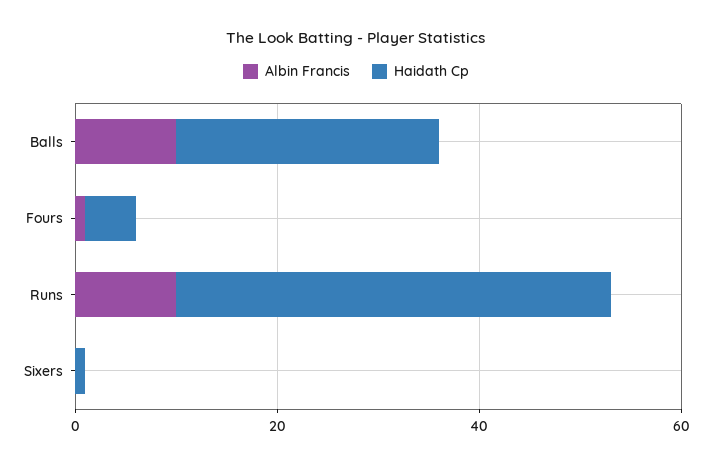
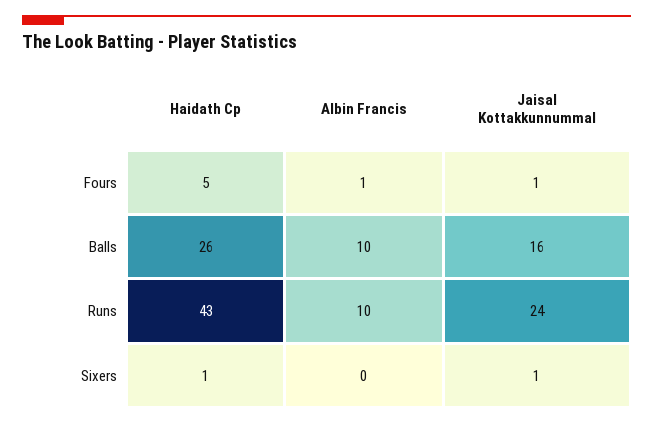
  {
    "Albin Francis": {
      "Balls": 10,
      "Fours": 1,
      "Runs": 10,
      "Sixers": 0
    },
    "Haidath Cp": {
      "Balls": 26,
      "Fours": 5,
      "Runs": 43,
      "Sixers": 1
-   }
+   },
+   "Jaisal Kottakkunnummal": {
+     "Fours": 1,
+     "Balls": 16,
+     "Runs": 24,
+     "Sixers": 1
+   }
  }

